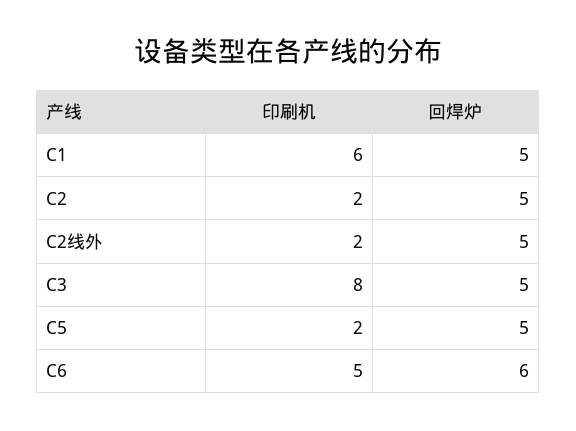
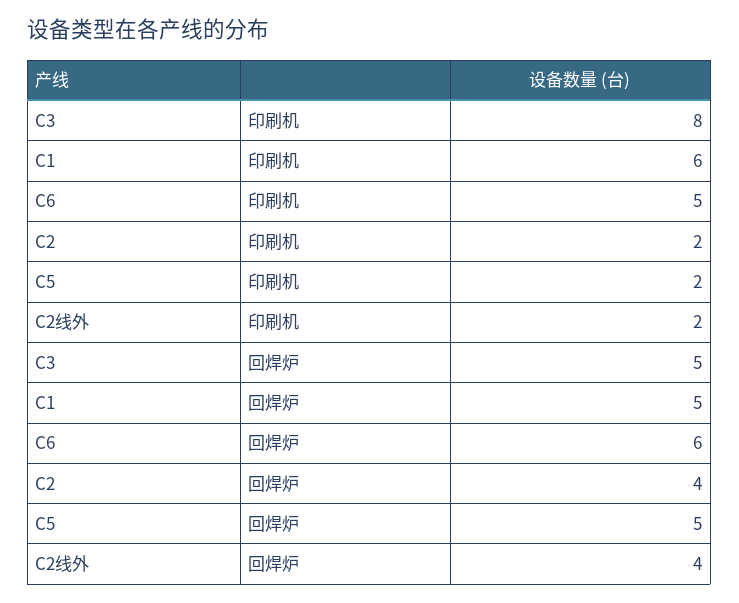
  {
    "印刷机": {
      "C1": 6,
      "C2": 2,
      "C2线外": 2,
      "C3": 8,
      "C5": 2,
      "C6": 5
    },
    "回焊炉": {
      "C1": 5,
-     "C2": 5,
+     "C2": 4,
-     "C2线外": 5,
+     "C2线外": 4,
      "C3": 5,
      "C5": 5,
      "C6": 6
    }
  }

